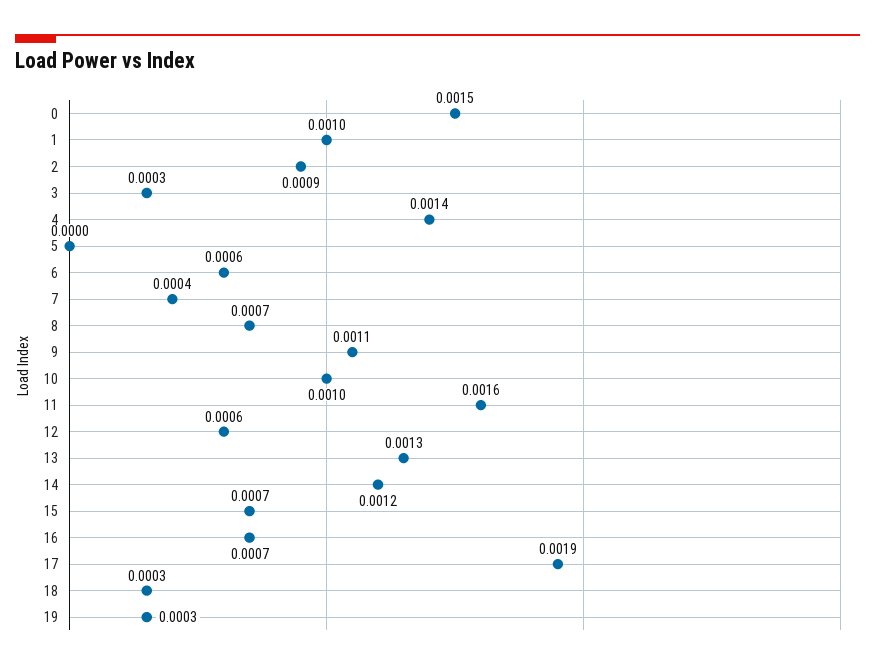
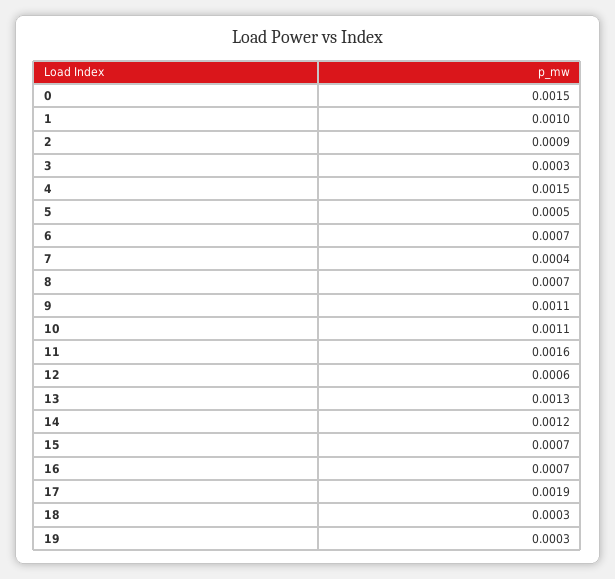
  {
    "0": 0.0015,
    "1": 0.001,
    "2": 0.0009,
    "3": 0.0003,
-   "4": 0.0014,
+   "4": 0.0015,
-   "5": 0,
+   "5": 0.0005,
-   "6": 0.0006,
+   "6": 0.0007,
    "7": 0.0004,
    "8": 0.0007,
    "9": 0.0011,
-   "10": 0.001,
+   "10": 0.0011,
    "11": 0.0016,
    "12": 0.0006,
    "13": 0.0013,
    "14": 0.0012,
    "15": 0.0007,
    "16": 0.0007,
    "17": 0.0019,
    "18": 0.0003,
    "19": 0.0003
  }

